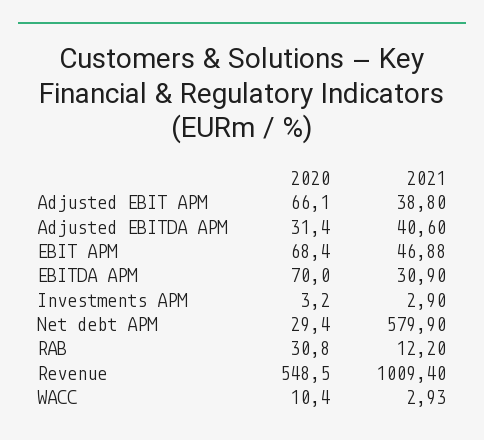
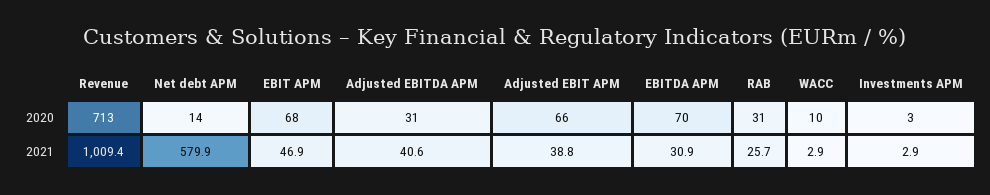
  {
    "2020": {
      "Adjusted EBIT APM": 66.1,
      "Adjusted EBITDA APM": 31.4,
      "EBIT APM": 68.4,
      "EBITDA APM": 70,
      "Investments APM": 3.2,
-     "Net debt APM": 29.4,
+     "Net debt APM": 14,
      "RAB": 30.8,
-     "Revenue": 548.5,
+     "Revenue": 713,
      "WACC": 10.4
    },
    "2021": {
      "Adjusted EBIT APM": 38.8,
      "Adjusted EBITDA APM": 40.6,
      "EBIT APM": 46.88,
      "EBITDA APM": 30.9,
      "Investments APM": 2.9,
      "Net debt APM": 579.9,
-     "RAB": 12.2,
+     "RAB": 25.7,
      "Revenue": 1009.4,
      "WACC": 2.93
    }
  }

